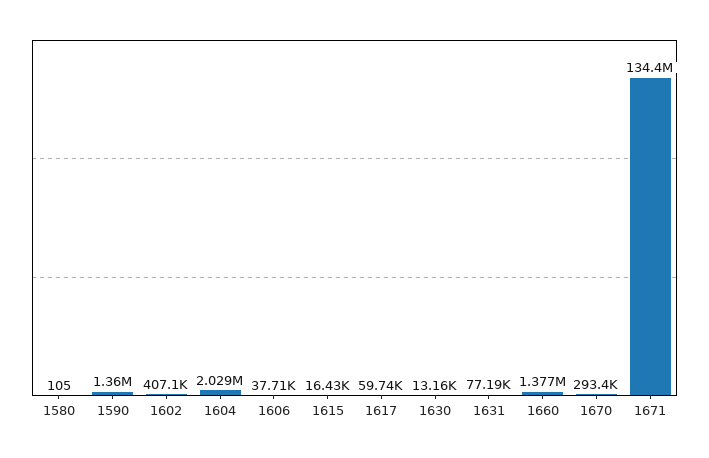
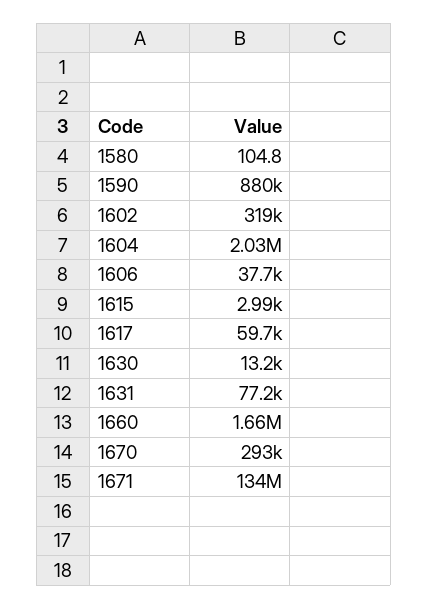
  {
    "1580": 104.8,
-   "1590": 1360000,
+   "1590": 880000,
-   "1602": 407100,
+   "1602": 319000,
    "1604": 2029000,
    "1606": 37710,
-   "1615": 16430,
+   "1615": 2990,
    "1617": 59740,
    "1630": 13160,
    "1631": 77190,
-   "1660": 1377000,
+   "1660": 1660000,
    "1670": 293400,
    "1671": 134400000
  }

